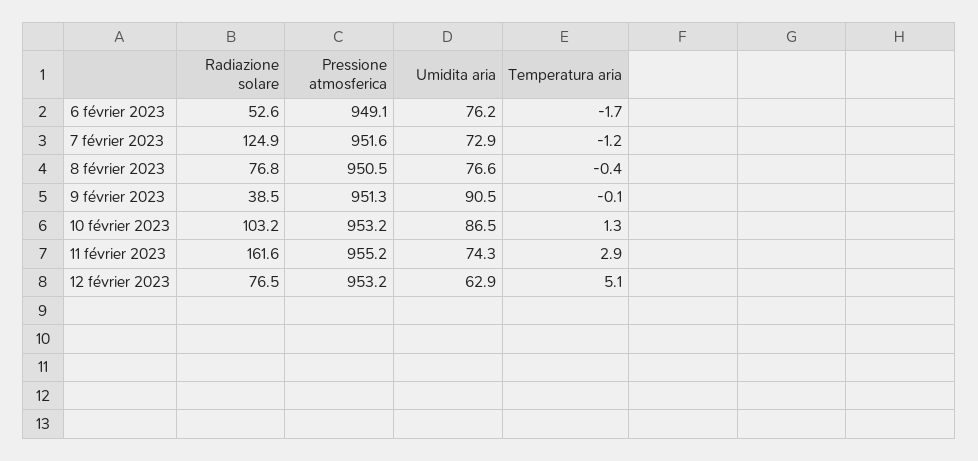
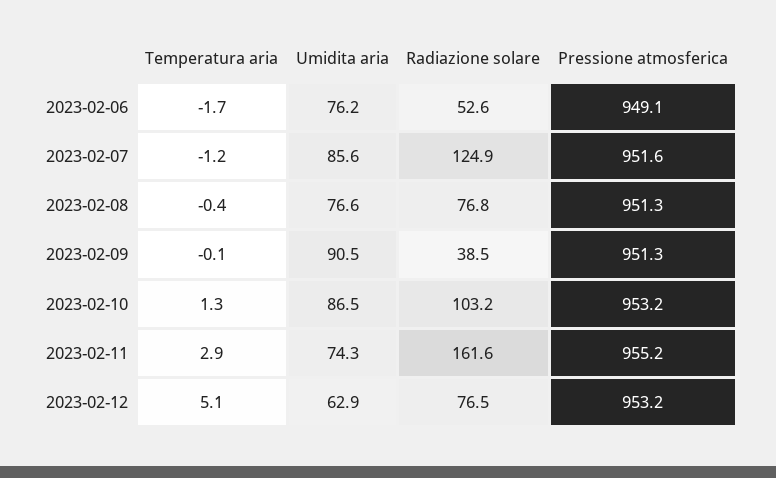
  {
    "Radiazione solare": {
      "6 février 2023": 52.6,
      "7 février 2023": 124.9,
      "8 février 2023": 76.8,
      "9 février 2023": 38.5,
      "10 février 2023": 103.2,
      "11 février 2023": 161.6,
      "12 février 2023": 76.5
    },
    "Pressione atmosferica": {
      "6 février 2023": 949.1,
      "7 février 2023": 951.6,
-     "8 février 2023": 950.5,
+     "8 février 2023": 951.3,
      "9 février 2023": 951.3,
      "10 février 2023": 953.2,
      "11 février 2023": 955.2,
      "12 février 2023": 953.2
    },
    "Umidita aria": {
      "6 février 2023": 76.2,
-     "7 février 2023": 72.9,
+     "7 février 2023": 85.6,
      "8 février 2023": 76.6,
      "9 février 2023": 90.5,
      "10 février 2023": 86.5,
      "11 février 2023": 74.3,
      "12 février 2023": 62.9
    },
    "Temperatura aria": {
      "6 février 2023": -1.7,
      "7 février 2023": -1.2,
      "8 février 2023": -0.4,
      "9 février 2023": -0.1,
      "10 février 2023": 1.3,
      "11 février 2023": 2.9,
      "12 février 2023": 5.1
    }
  }

